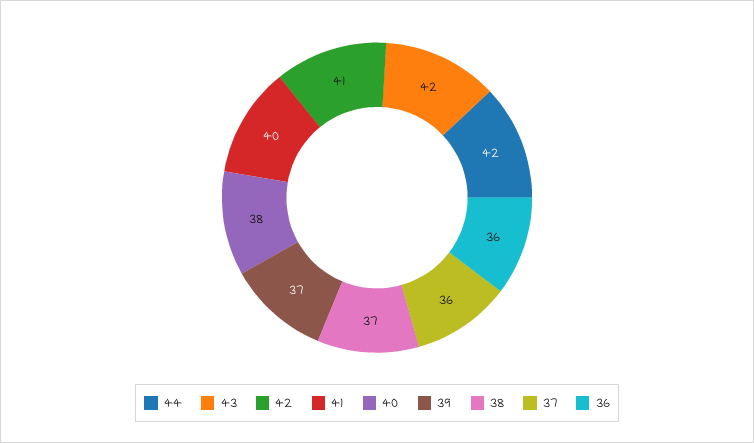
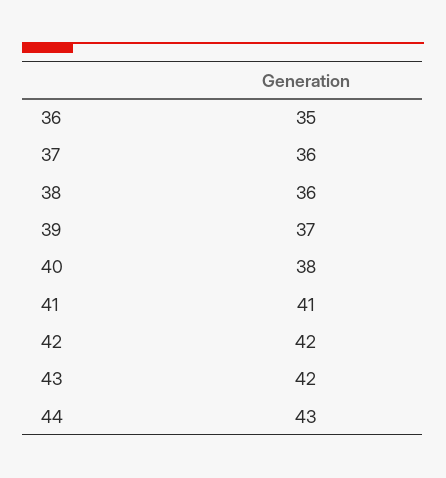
  {
-   "44": 42,
+   "44": 43,
    "43": 42,
-   "42": 41,
+   "42": 42,
-   "41": 40,
+   "41": 41,
    "40": 38,
    "39": 37,
-   "38": 37,
+   "38": 36,
    "37": 36,
-   "36": 36
+   "36": 35
  }

